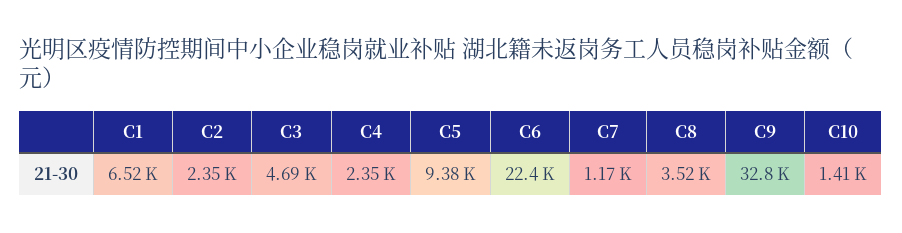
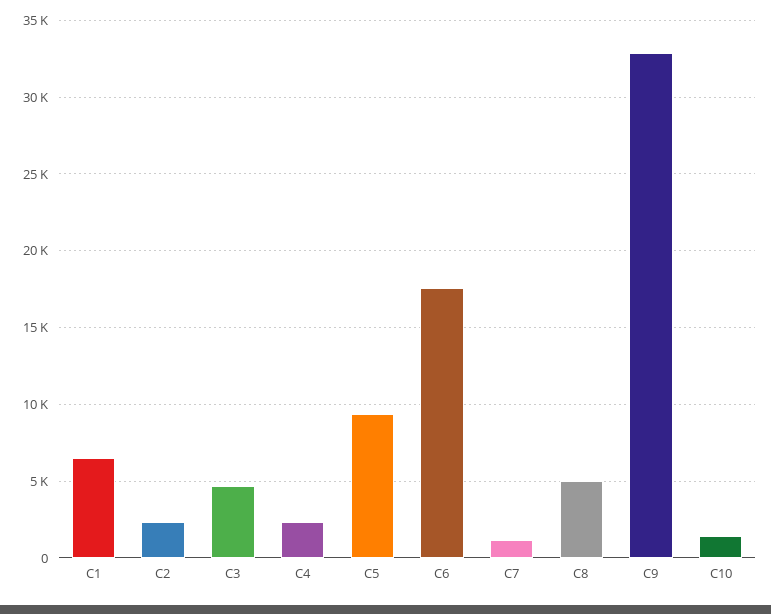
  {
    "C1": 6520,
    "C2": 2350,
    "C3": 4690,
    "C4": 2350,
    "C5": 9380,
-   "C6": 22400,
+   "C6": 17500,
    "C7": 1170,
-   "C8": 3520,
+   "C8": 5000,
    "C9": 32800,
    "C10": 1410
  }

